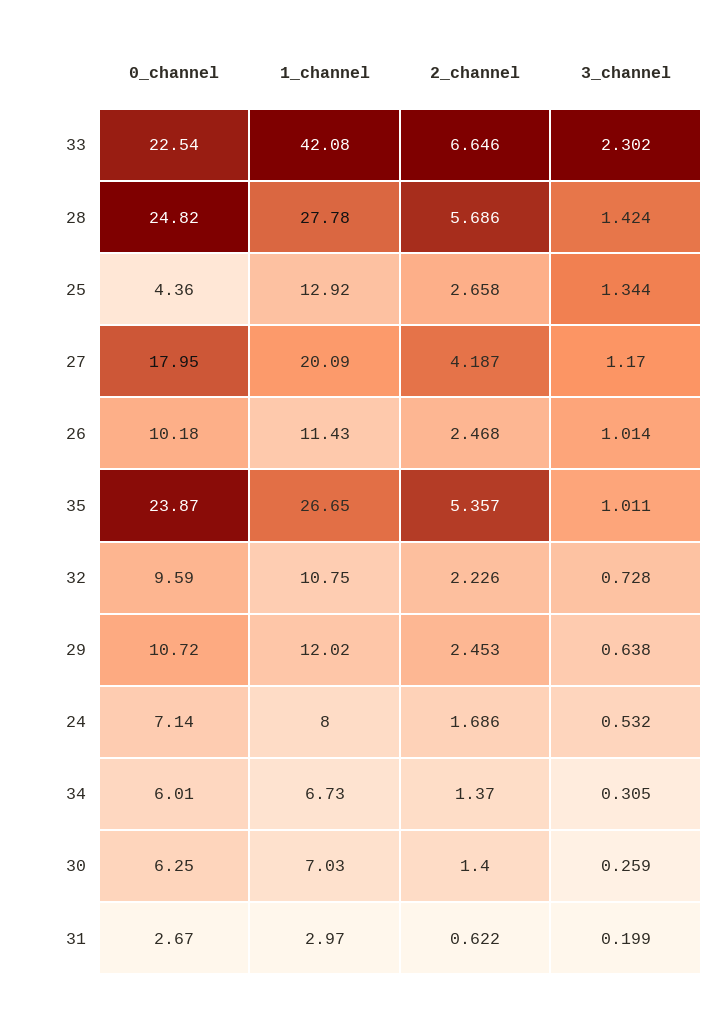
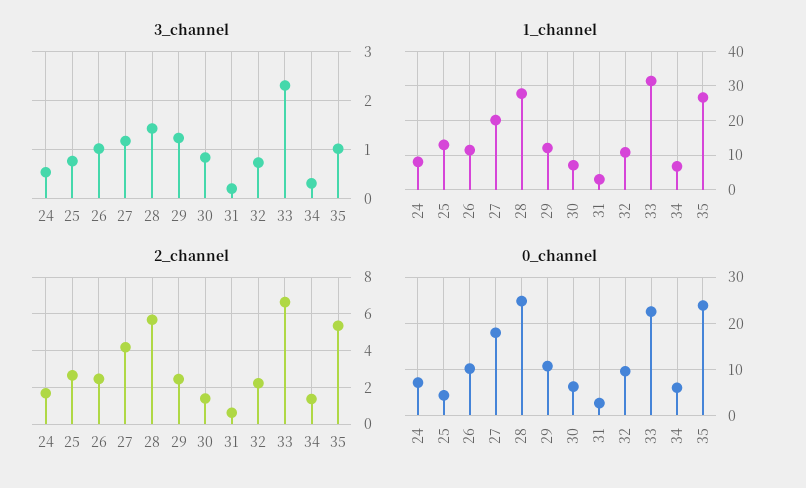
  {
    "0_channel": {
      "33": 22.54,
      "28": 24.82,
      "25": 4.36,
      "27": 17.95,
      "26": 10.18,
      "35": 23.87,
      "32": 9.59,
      "29": 10.72,
      "24": 7.14,
      "34": 6.01,
      "30": 6.25,
      "31": 2.67
    },
    "1_channel": {
-     "33": 42.08,
+     "33": 32,
      "28": 27.78,
      "25": 12.92,
      "27": 20.09,
      "26": 11.43,
      "35": 26.65,
      "32": 10.75,
      "29": 12.02,
      "24": 8,
      "34": 6.73,
      "30": 7.03,
      "31": 2.97
    },
    "2_channel": {
      "33": 6.646,
      "28": 5.686,
      "25": 2.658,
      "27": 4.187,
      "26": 2.468,
      "35": 5.357,
      "32": 2.226,
      "29": 2.453,
      "24": 1.686,
      "34": 1.37,
      "30": 1.4,
      "31": 0.622
    },
    "3_channel": {
      "33": 2.302,
      "28": 1.424,
-     "25": 1.344,
+     "25": 0.8,
      "27": 1.17,
      "26": 1.014,
      "35": 1.011,
      "32": 0.728,
-     "29": 0.638,
+     "29": 1.2,
      "24": 0.532,
      "34": 0.305,
-     "30": 0.259,
+     "30": 0.8,
      "31": 0.199
    }
  }

